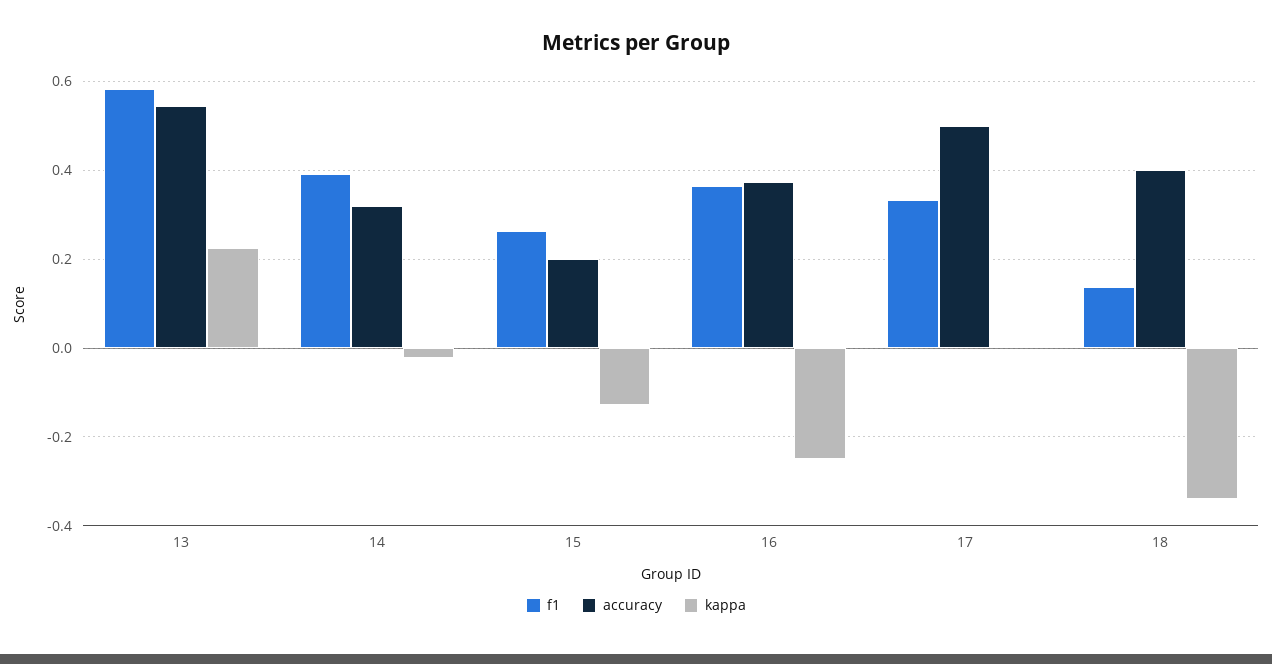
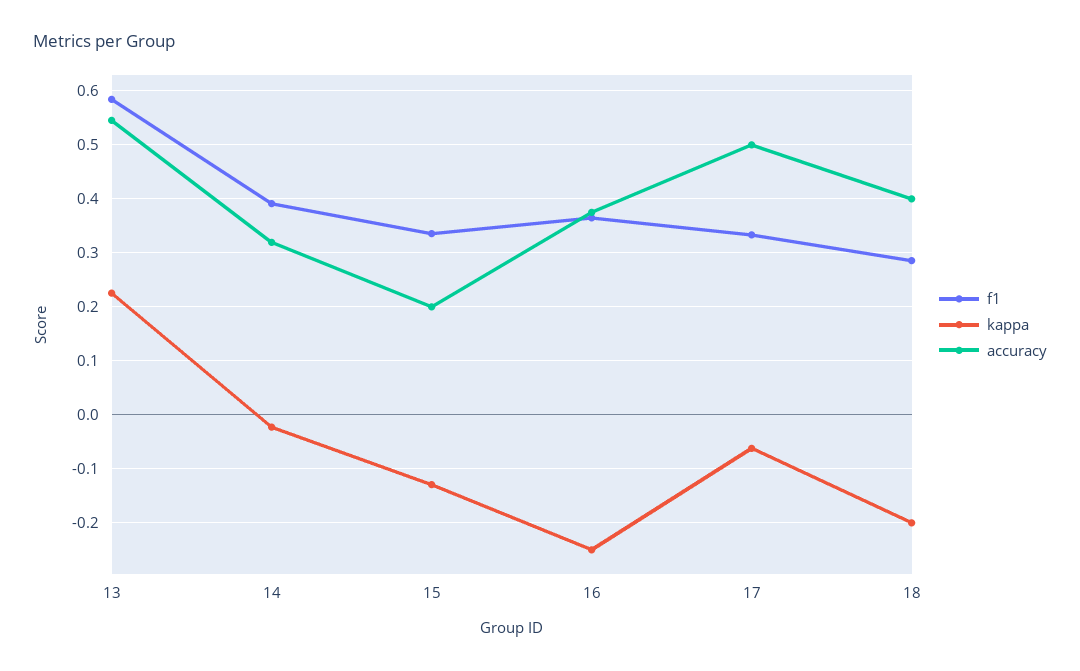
  {
    "f1": {
      "13": 0.58,
      "14": 0.4,
-     "15": 0.26,
+     "15": 0.34,
      "16": 0.36,
      "17": 0.34,
-     "18": 0.14
+     "18": 0.28
    },
    "accuracy": {
      "13": 0.54,
      "14": 0.32,
      "15": 0.2,
      "16": 0.38,
      "17": 0.5,
      "18": 0.4
    },
    "kappa": {
      "13": 0.22,
      "14": -0.02,
      "15": -0.12,
      "16": -0.26,
-     "17": 0,
+     "17": -0.06,
-     "18": -0.34
+     "18": -0.2
    }
  }

